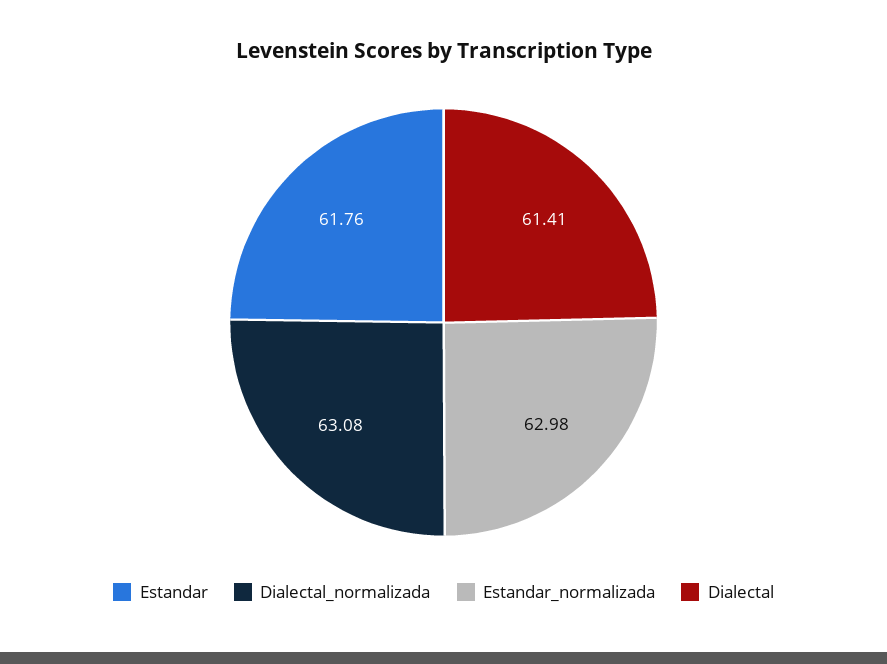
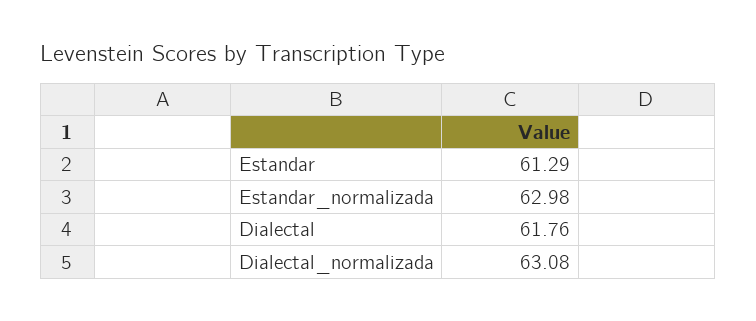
  {
-   "Estandar": 61.76,
+   "Estandar": 61.29,
    "Dialectal_normalizada": 63.08,
    "Estandar_normalizada": 62.98,
-   "Dialectal": 61.41
+   "Dialectal": 61.76
  }

